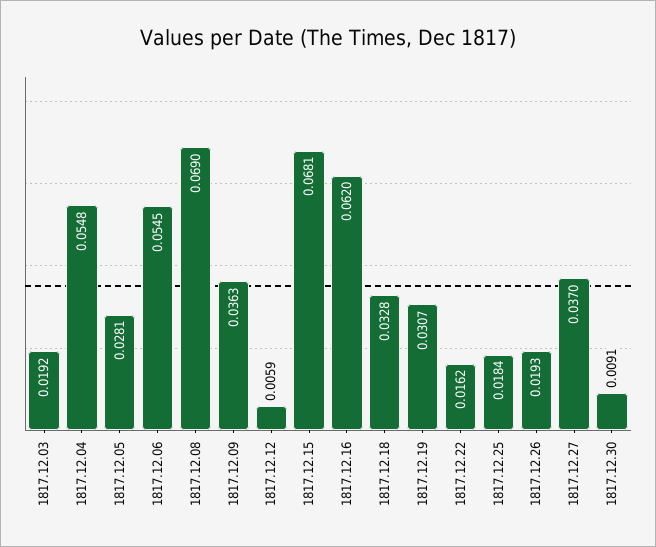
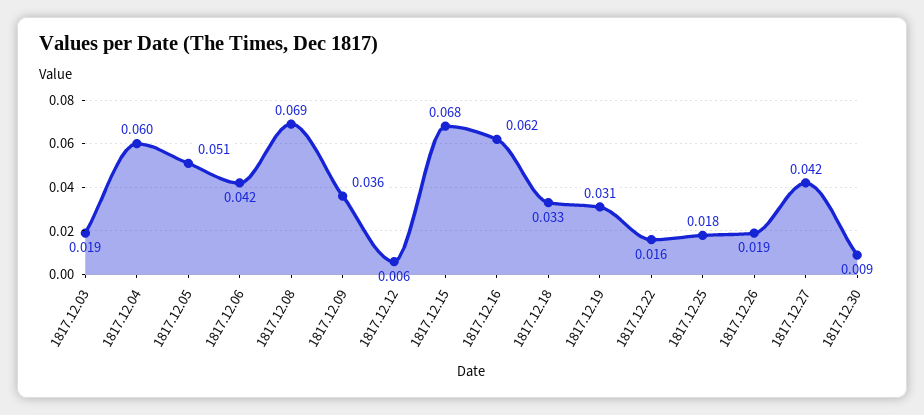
  {
    "1817.12.03": 0.0192,
-   "1817.12.04": 0.0548,
+   "1817.12.04": 0.06,
-   "1817.12.05": 0.0281,
+   "1817.12.05": 0.051,
-   "1817.12.06": 0.0545,
+   "1817.12.06": 0.042,
    "1817.12.08": 0.069,
    "1817.12.09": 0.0363,
    "1817.12.12": 0.0059,
    "1817.12.15": 0.0681,
    "1817.12.16": 0.062,
    "1817.12.18": 0.0328,
    "1817.12.19": 0.0307,
    "1817.12.22": 0.0162,
    "1817.12.25": 0.0184,
    "1817.12.26": 0.0193,
-   "1817.12.27": 0.037,
+   "1817.12.27": 0.042,
    "1817.12.30": 0.0091
  }

